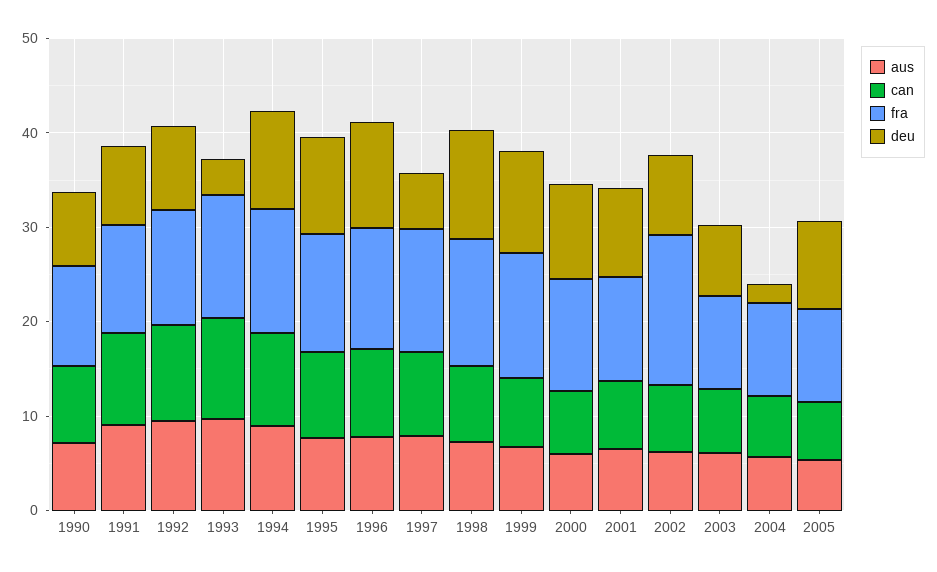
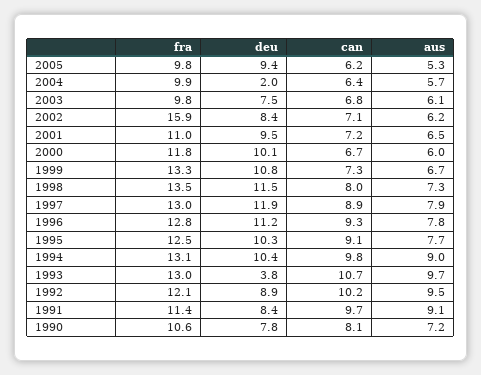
  {
    "aus": {
      "1990": 7.2,
      "1991": 9.1,
      "1992": 9.5,
      "1993": 9.7,
      "1994": 9,
      "1995": 7.7,
      "1996": 7.8,
      "1997": 7.9,
      "1998": 7.3,
      "1999": 6.7,
      "2000": 6,
      "2001": 6.5,
      "2002": 6.2,
      "2003": 6.1,
      "2004": 5.7,
      "2005": 5.3
    },
    "can": {
      "1990": 8.1,
      "1991": 9.7,
      "1992": 10.2,
      "1993": 10.7,
      "1994": 9.8,
      "1995": 9.1,
      "1996": 9.3,
      "1997": 8.9,
      "1998": 8,
      "1999": 7.3,
      "2000": 6.7,
      "2001": 7.2,
      "2002": 7.1,
      "2003": 6.8,
      "2004": 6.4,
      "2005": 6.2
    },
    "fra": {
      "1990": 10.6,
      "1991": 11.4,
      "1992": 12.1,
      "1993": 13,
      "1994": 13.1,
      "1995": 12.5,
      "1996": 12.8,
      "1997": 13,
      "1998": 13.5,
      "1999": 13.3,
      "2000": 11.8,
      "2001": 11,
      "2002": 15.9,
      "2003": 9.8,
      "2004": 9.9,
      "2005": 9.8
    },
    "deu": {
      "1990": 7.8,
      "1991": 8.4,
      "1992": 8.9,
      "1993": 3.8,
      "1994": 10.4,
      "1995": 10.3,
      "1996": 11.2,
-     "1997": 6,
+     "1997": 11.9,
      "1998": 11.5,
      "1999": 10.8,
      "2000": 10.1,
      "2001": 9.5,
      "2002": 8.4,
      "2003": 7.5,
      "2004": 2,
      "2005": 9.4
    }
  }

